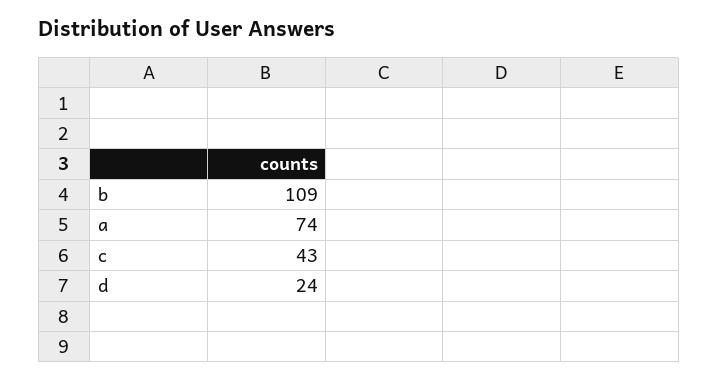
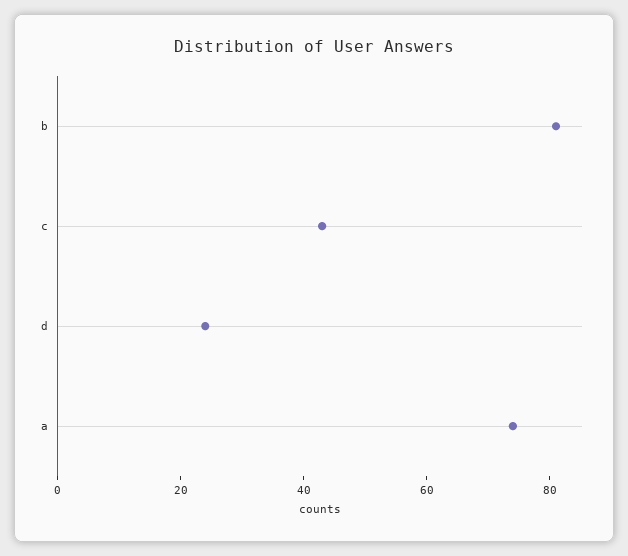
  {
-   "b": 109,
+   "b": 80,
    "a": 74,
    "c": 43,
    "d": 24
  }

